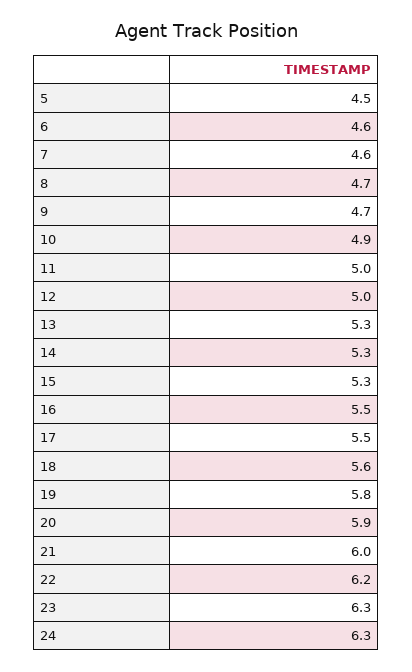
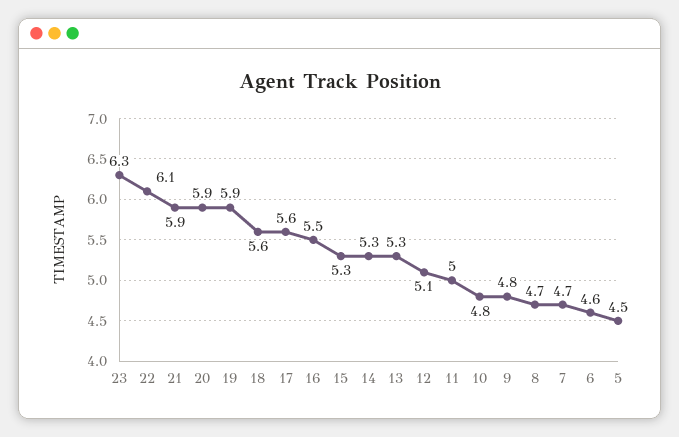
  {
    "5": 4.5,
    "6": 4.6,
-   "7": 4.6,
+   "7": 4.7,
    "8": 4.7,
-   "9": 4.7,
+   "9": 4.8,
-   "10": 4.9,
+   "10": 4.8,
    "11": 5,
-   "12": 5,
+   "12": 5.1,
    "13": 5.3,
    "14": 5.3,
    "15": 5.3,
    "16": 5.5,
-   "17": 5.5,
+   "17": 5.6,
    "18": 5.6,
-   "19": 5.8,
+   "19": 5.9,
    "20": 5.9,
-   "21": 6,
+   "21": 5.9,
-   "22": 6.2,
+   "22": 6.1,
-   "23": 6.3,
+   "23": 6.3
-   "24": 6.3
  }

